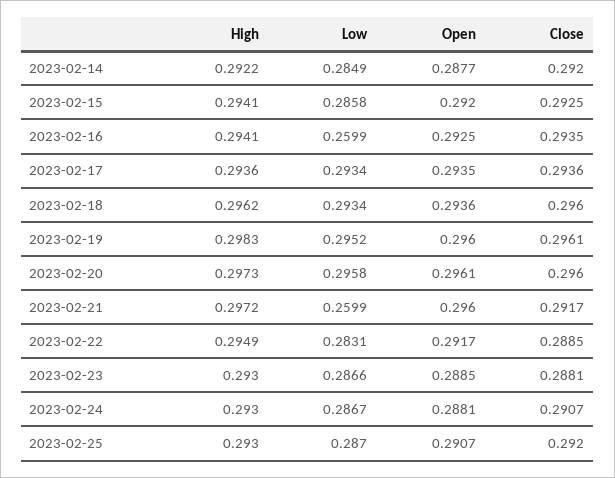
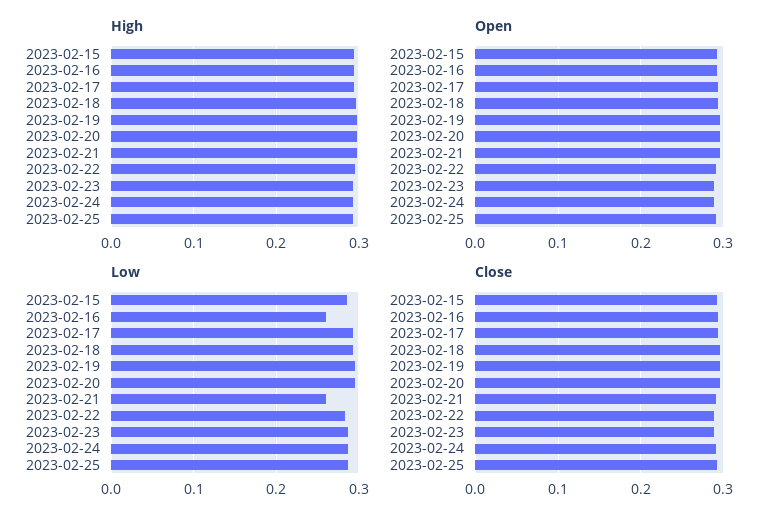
  {
    "High": {
-     "2023-02-14": 0.2922,
      "2023-02-15": 0.2941,
      "2023-02-16": 0.2941,
      "2023-02-17": 0.2936,
      "2023-02-18": 0.2962,
      "2023-02-19": 0.2983,
      "2023-02-20": 0.2973,
      "2023-02-21": 0.2972,
      "2023-02-22": 0.2949,
      "2023-02-23": 0.293,
      "2023-02-24": 0.293,
      "2023-02-25": 0.293
    },
    "Low": {
-     "2023-02-14": 0.2849,
      "2023-02-15": 0.2858,
      "2023-02-16": 0.2599,
      "2023-02-17": 0.2934,
      "2023-02-18": 0.2934,
      "2023-02-19": 0.2952,
      "2023-02-20": 0.2958,
      "2023-02-21": 0.2599,
      "2023-02-22": 0.2831,
      "2023-02-23": 0.2866,
      "2023-02-24": 0.2867,
      "2023-02-25": 0.287
    },
    "Open": {
-     "2023-02-14": 0.2877,
      "2023-02-15": 0.292,
      "2023-02-16": 0.2925,
      "2023-02-17": 0.2935,
      "2023-02-18": 0.2936,
      "2023-02-19": 0.296,
      "2023-02-20": 0.2961,
      "2023-02-21": 0.296,
      "2023-02-22": 0.2917,
      "2023-02-23": 0.2885,
      "2023-02-24": 0.2881,
      "2023-02-25": 0.2907
    },
    "Close": {
-     "2023-02-14": 0.292,
      "2023-02-15": 0.2925,
      "2023-02-16": 0.2935,
      "2023-02-17": 0.2936,
      "2023-02-18": 0.296,
      "2023-02-19": 0.2961,
      "2023-02-20": 0.296,
      "2023-02-21": 0.2917,
      "2023-02-22": 0.2885,
      "2023-02-23": 0.2881,
      "2023-02-24": 0.2907,
      "2023-02-25": 0.292
    }
  }

